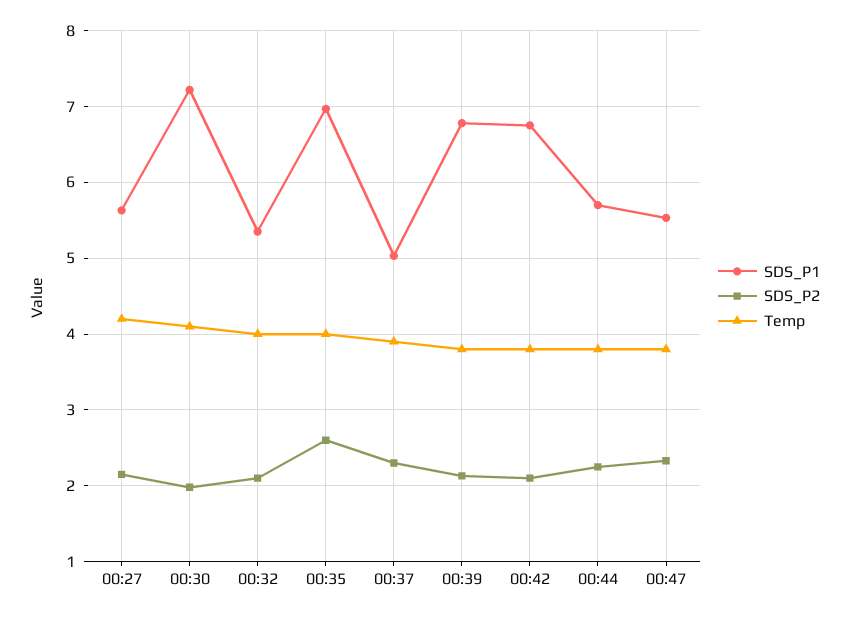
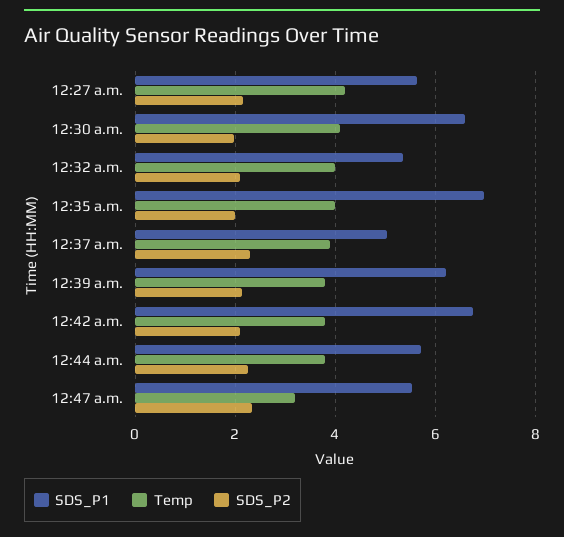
  {
    "SDS_P1": {
      "00:27": 5.6,
-     "00:30": 7.2,
+     "00:30": 6.6,
      "00:32": 5.4,
      "00:35": 7,
      "00:37": 5,
-     "00:39": 6.8,
+     "00:39": 6.2,
      "00:42": 6.8,
      "00:44": 5.7,
      "00:47": 5.5
    },
    "SDS_P2": {
      "00:27": 2.2,
      "00:30": 2,
      "00:32": 2.1,
-     "00:35": 2.6,
+     "00:35": 2,
      "00:37": 2.3,
      "00:39": 2.1,
      "00:42": 2.1,
      "00:44": 2.3,
      "00:47": 2.3
    },
    "Temp": {
      "00:27": 4.2,
      "00:30": 4.1,
      "00:32": 4,
      "00:35": 4,
      "00:37": 3.9,
      "00:39": 3.8,
      "00:42": 3.8,
      "00:44": 3.8,
-     "00:47": 3.8
+     "00:47": 3.2
    }
  }

